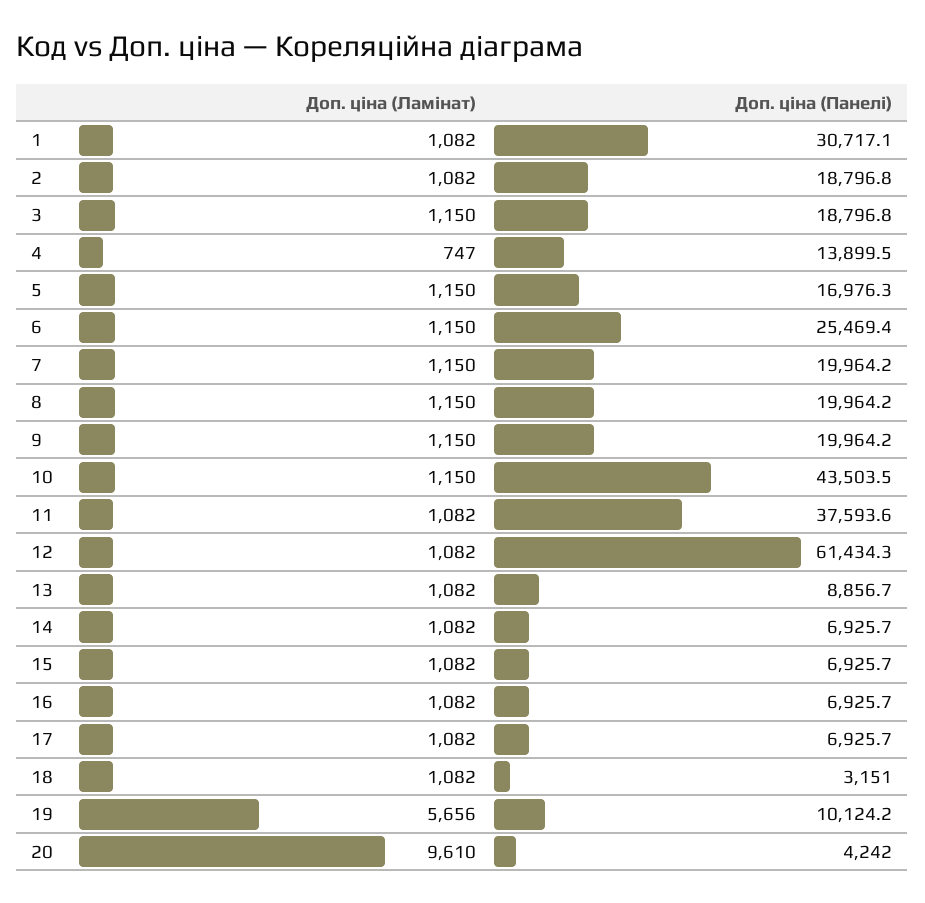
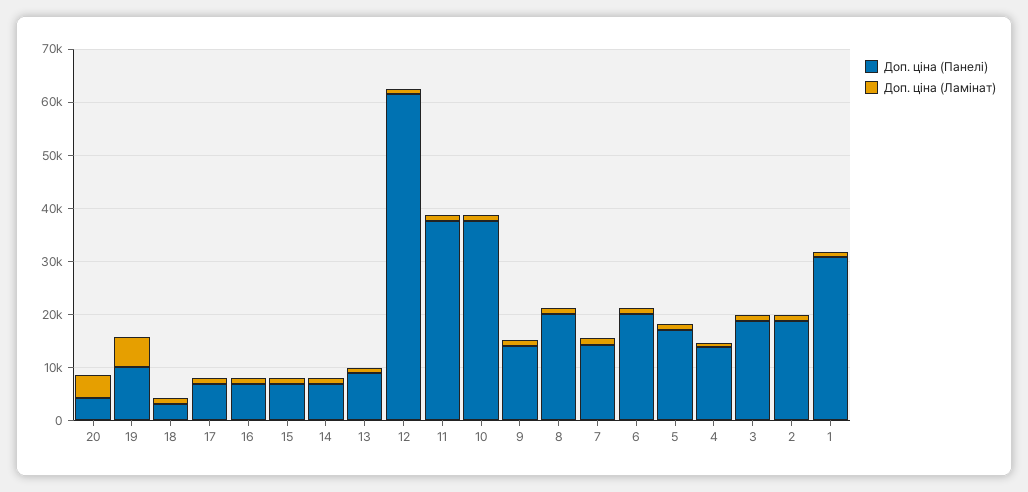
  {
    "Доп. ціна (Ламінат)": {
      "1": 1082,
      "2": 1082,
      "3": 1150,
      "4": 747,
      "5": 1150,
      "6": 1150,
      "7": 1150,
      "8": 1150,
      "9": 1150,
      "10": 1150,
      "11": 1082,
      "12": 1082,
      "13": 1082,
      "14": 1082,
      "15": 1082,
      "16": 1082,
      "17": 1082,
      "18": 1082,
      "19": 5656,
-     "20": 9610
+     "20": 4000
    },
    "Доп. ціна (Панелі)": {
      "1": 30717.1,
      "2": 18796.8,
      "3": 18796.8,
      "4": 13899.5,
      "5": 16976.3,
-     "6": 25469.4,
+     "6": 20000,
-     "7": 19964.2,
+     "7": 14000,
      "8": 19964.2,
-     "9": 19964.2,
+     "9": 14000,
-     "10": 43503.5,
+     "10": 38000,
      "11": 37593.6,
      "12": 61434.3,
      "13": 8856.7,
      "14": 6925.7,
      "15": 6925.7,
      "16": 6925.7,
      "17": 6925.7,
      "18": 3151,
      "19": 10124.2,
      "20": 4242
    }
  }

